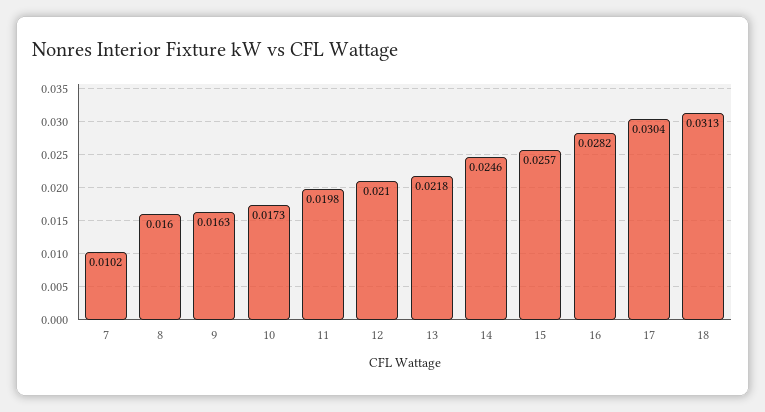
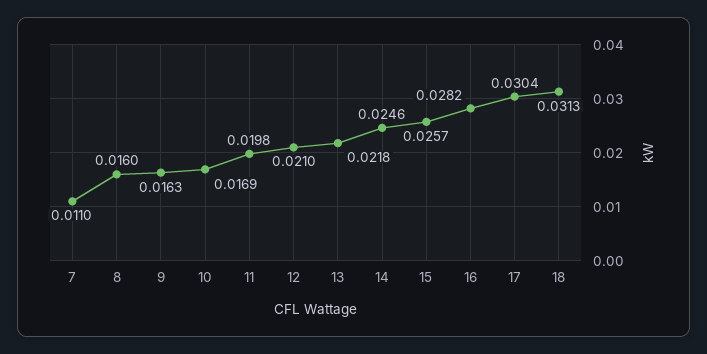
  {
-   "7": 0.0102,
+   "7": 0.011,
    "8": 0.016,
    "9": 0.0163,
-   "10": 0.0173,
+   "10": 0.0169,
    "11": 0.0198,
    "12": 0.021,
    "13": 0.0218,
    "14": 0.0246,
    "15": 0.0257,
    "16": 0.0282,
    "17": 0.0304,
    "18": 0.0313
  }

